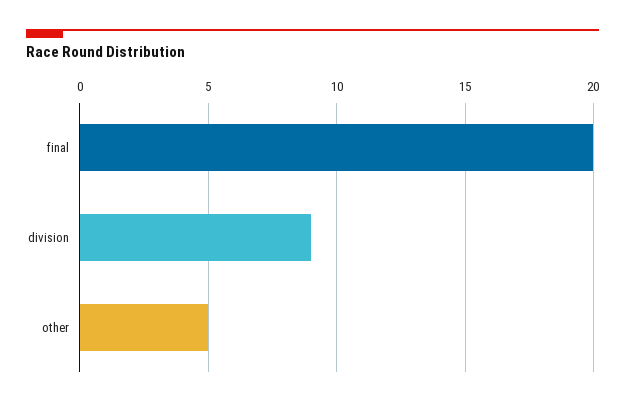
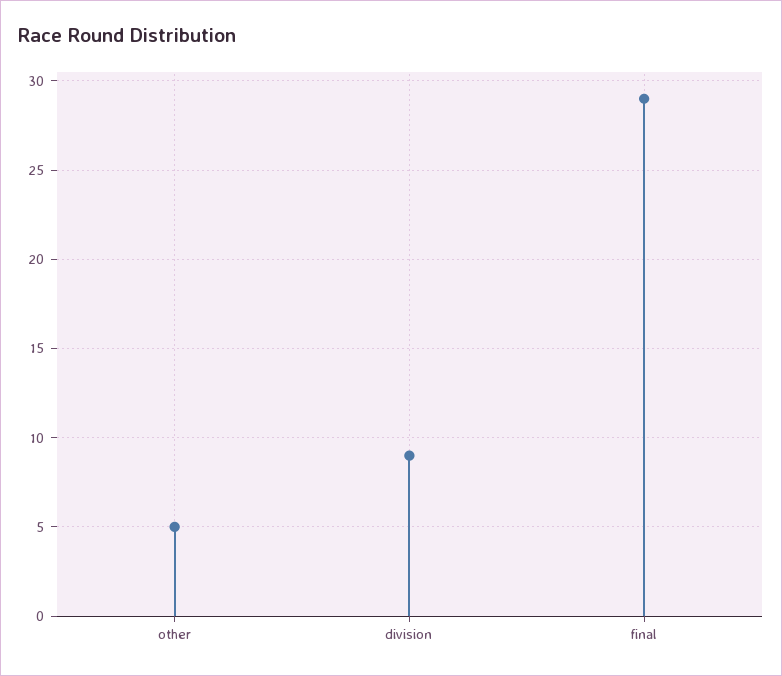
  {
-   "final": 20,
+   "final": 29,
    "division": 9,
    "other": 5
  }

